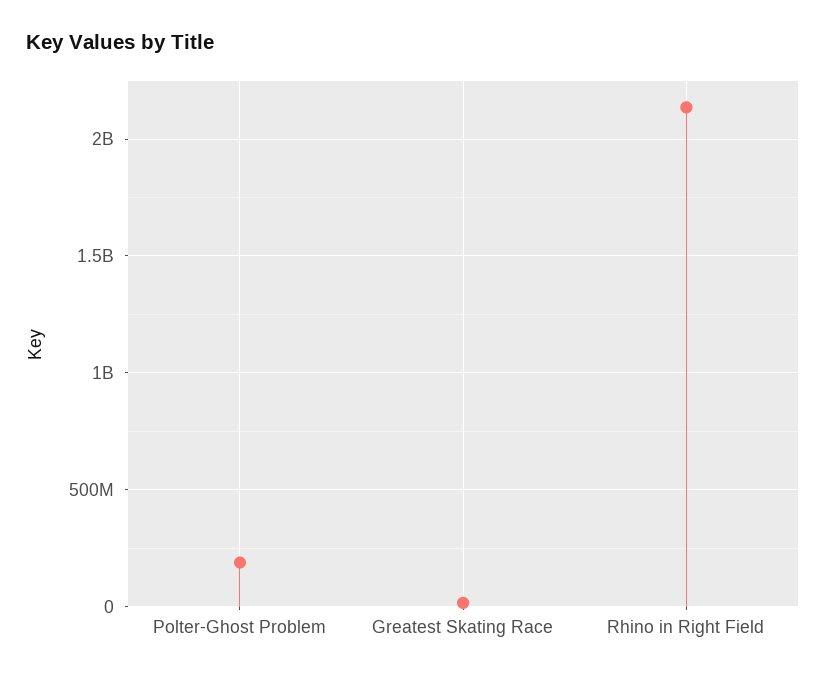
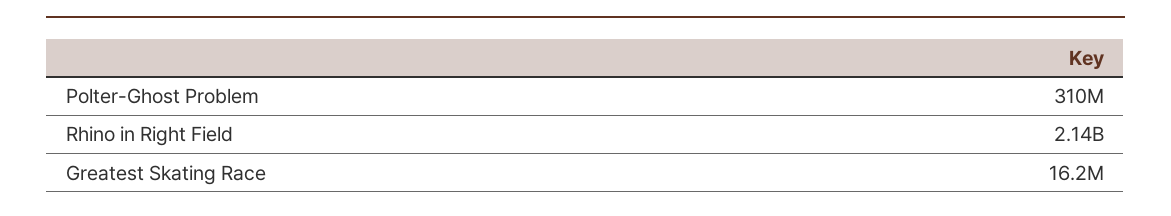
  {
-   "Polter-Ghost Problem": 200000000,
+   "Polter-Ghost Problem": 310000000,
    "Greatest Skating Race": 16200000,
    "Rhino in Right Field": 2140000000
  }

